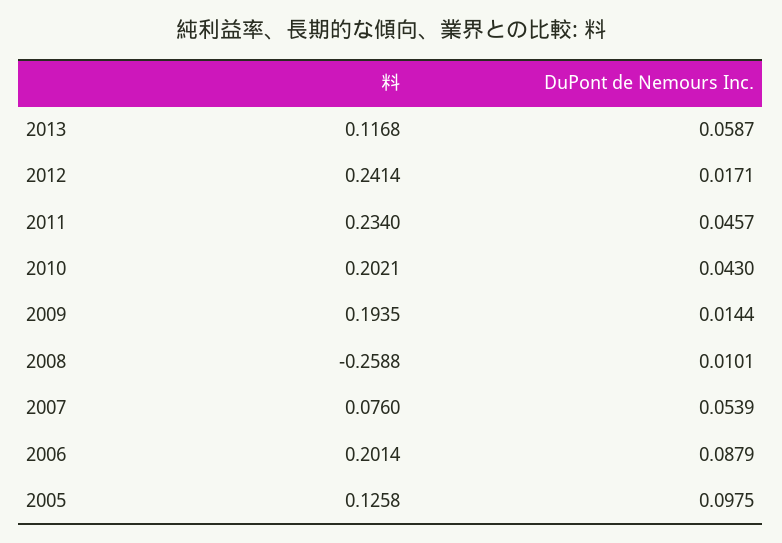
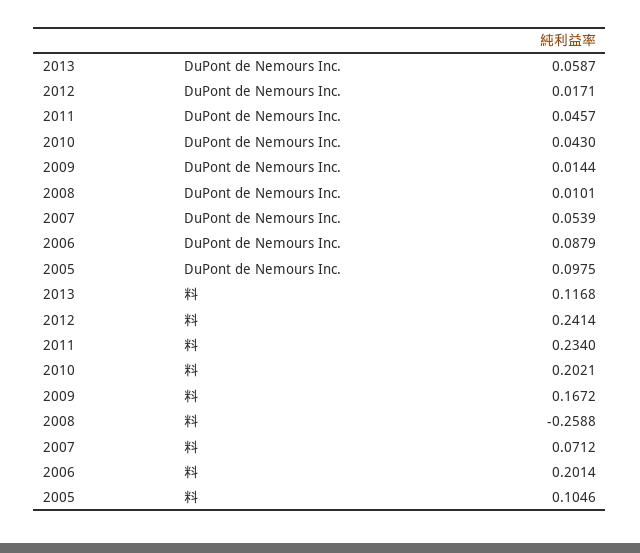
  {
    "料": {
      "2013": 0.1168,
      "2012": 0.2414,
      "2011": 0.234,
      "2010": 0.2021,
-     "2009": 0.1935,
+     "2009": 0.1672,
      "2008": -0.2588,
-     "2007": 0.076,
+     "2007": 0.0712,
      "2006": 0.2014,
-     "2005": 0.1258
+     "2005": 0.1046
    },
    "DuPont de Nemours Inc.": {
      "2013": 0.0587,
      "2012": 0.0171,
      "2011": 0.0457,
      "2010": 0.043,
      "2009": 0.0144,
      "2008": 0.0101,
      "2007": 0.0539,
      "2006": 0.0879,
      "2005": 0.0975
    }
  }

